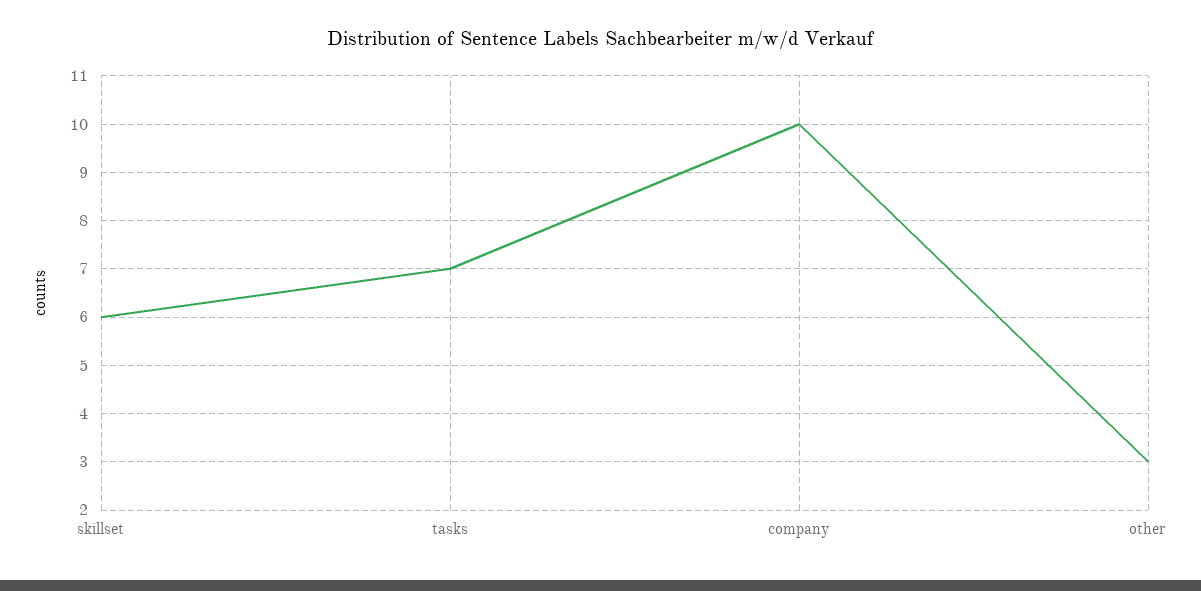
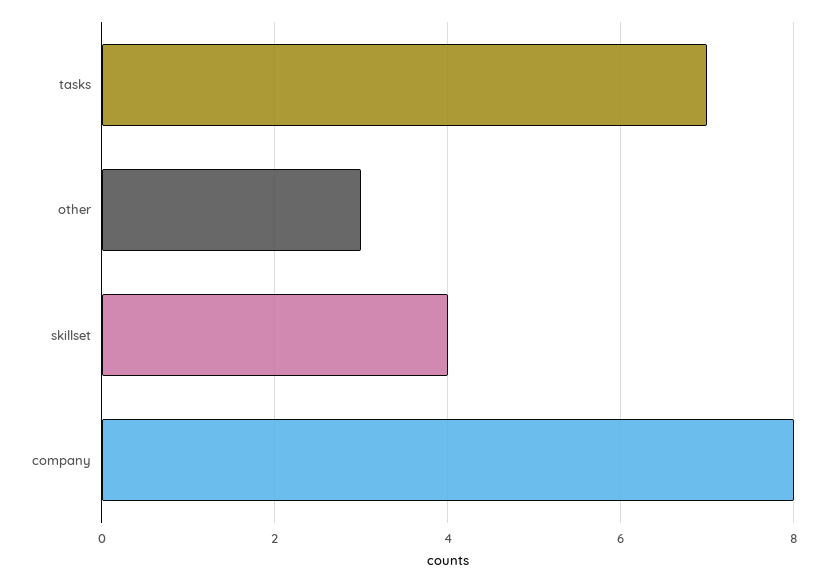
  {
-   "skillset": 6,
+   "skillset": 4,
    "tasks": 7,
-   "company": 10,
+   "company": 8,
    "other": 3
  }

